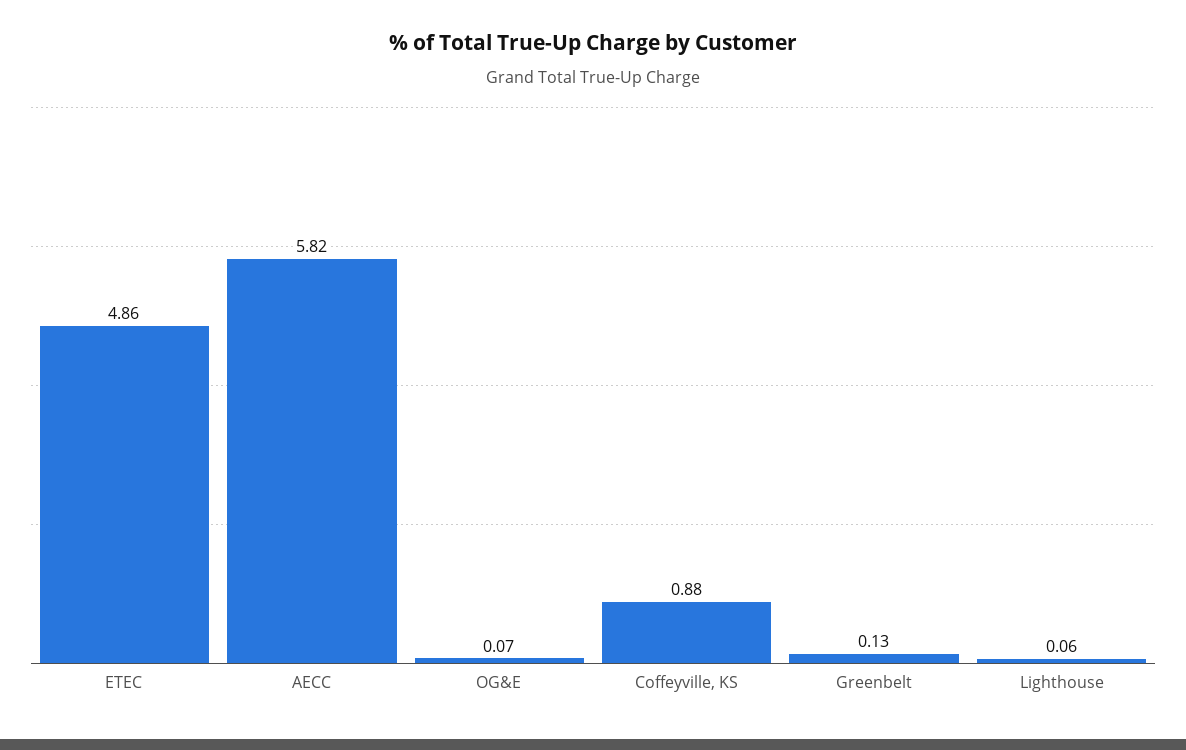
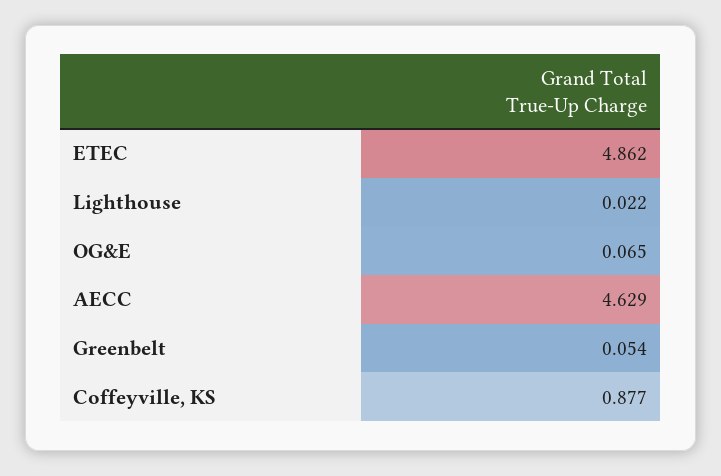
  {
    "ETEC": 4.862,
-   "AECC": 5.82,
+   "AECC": 4.629,
    "OG&E": 0.065,
    "Coffeyville, KS": 0.877,
-   "Greenbelt": 0.13,
+   "Greenbelt": 0.054,
-   "Lighthouse": 0.06
+   "Lighthouse": 0.022
  }

